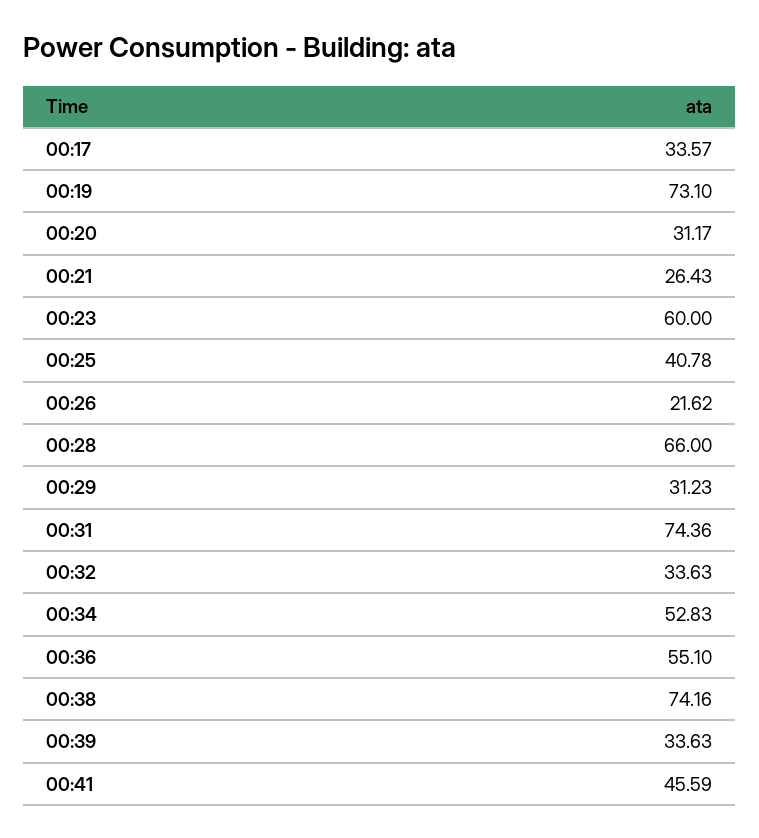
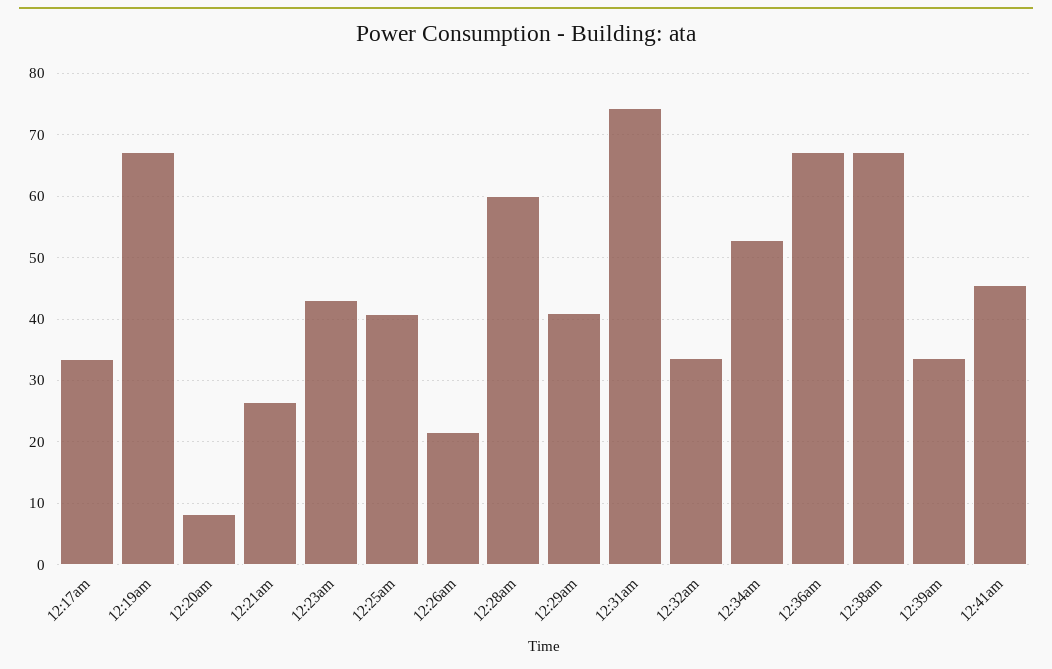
  {
    "00:17": 33.57,
-   "00:19": 73.1,
+   "00:19": 67,
-   "00:20": 31.17,
+   "00:20": 8,
    "00:21": 26.43,
-   "00:23": 60,
+   "00:23": 43,
    "00:25": 40.78,
    "00:26": 21.62,
-   "00:28": 66,
+   "00:28": 60,
-   "00:29": 31.23,
+   "00:29": 41,
    "00:31": 74.36,
    "00:32": 33.63,
    "00:34": 52.83,
-   "00:36": 55.1,
+   "00:36": 67,
-   "00:38": 74.16,
+   "00:38": 67,
    "00:39": 33.63,
    "00:41": 45.59
  }

